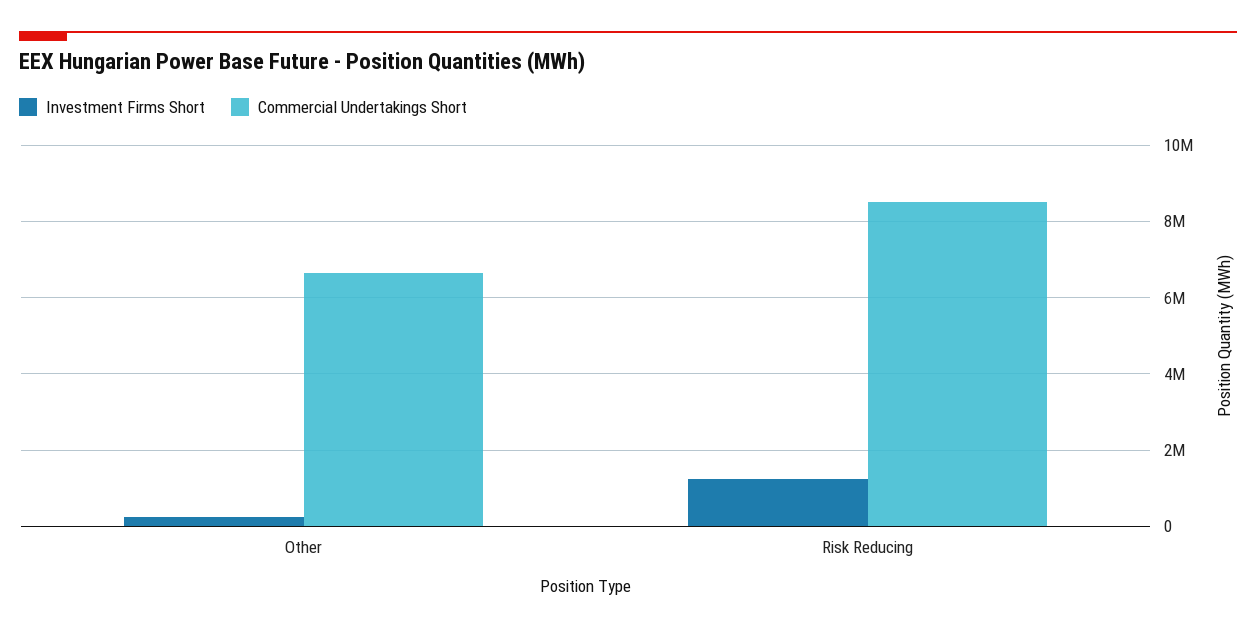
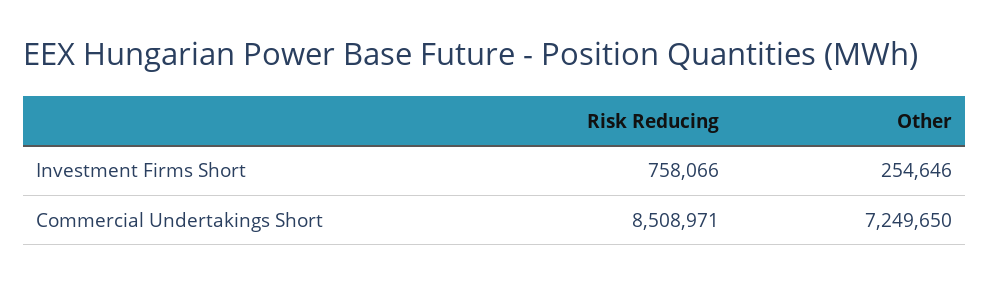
  {
    "Investment Firms Short": {
      "Other": 254646,
-     "Risk Reducing": 1200000
+     "Risk Reducing": 758066
    },
    "Commercial Undertakings Short": {
-     "Other": 6600000,
+     "Other": 7249650,
      "Risk Reducing": 8508971
    }
  }

